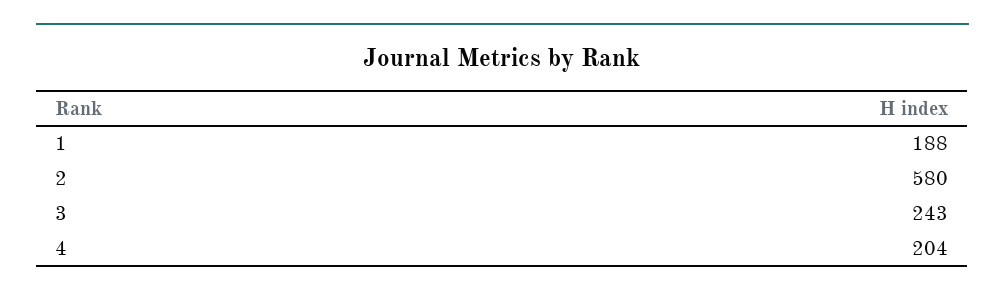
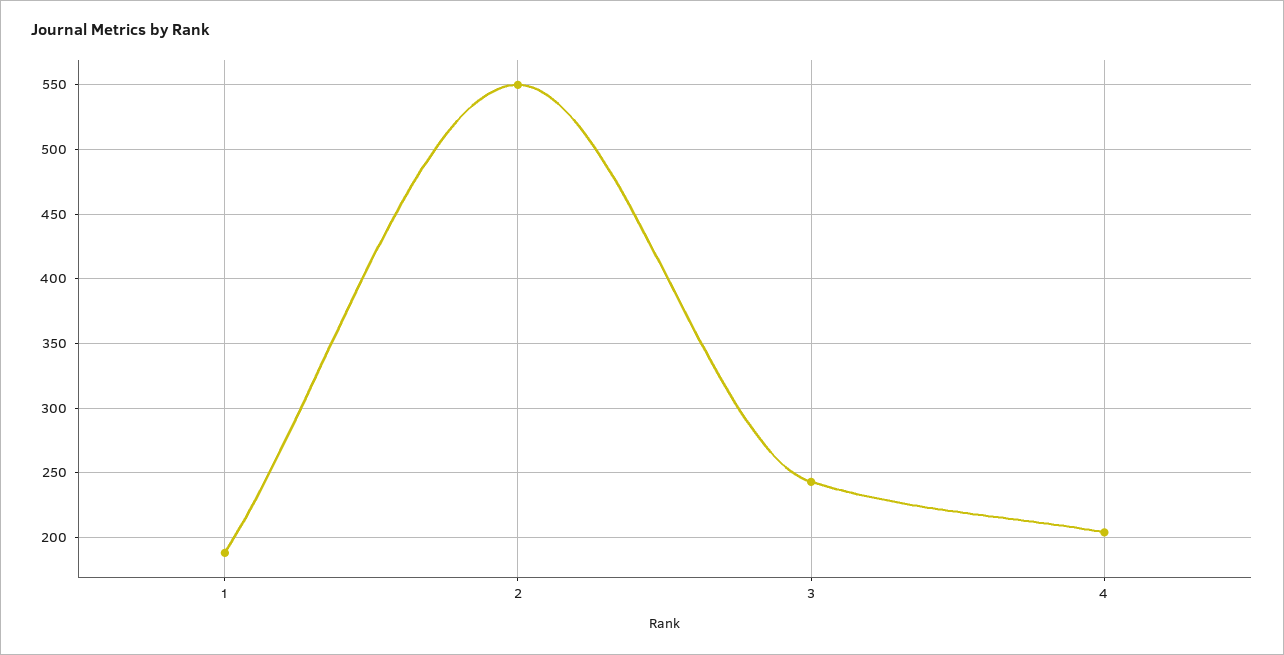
  {
    "1": 188,
-   "2": 580,
+   "2": 550,
    "3": 243,
    "4": 204
  }

